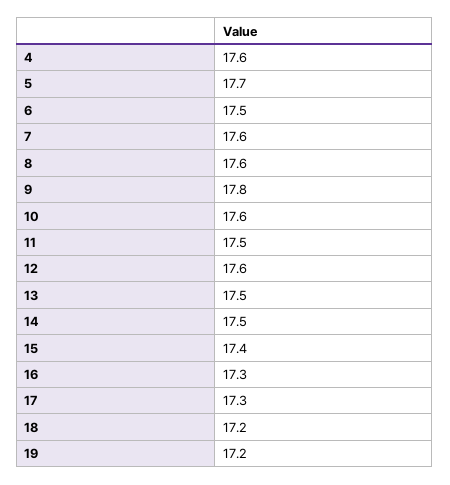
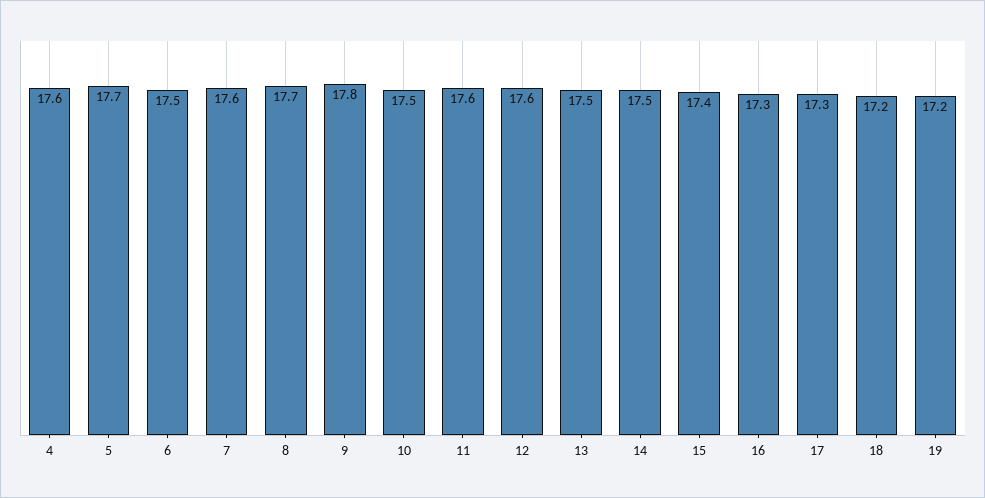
  {
    "4": 17.6,
    "5": 17.7,
    "6": 17.5,
    "7": 17.6,
-   "8": 17.6,
+   "8": 17.7,
    "9": 17.8,
-   "10": 17.6,
+   "10": 17.5,
-   "11": 17.5,
+   "11": 17.6,
    "12": 17.6,
    "13": 17.5,
    "14": 17.5,
    "15": 17.4,
    "16": 17.3,
    "17": 17.3,
    "18": 17.2,
    "19": 17.2
  }

